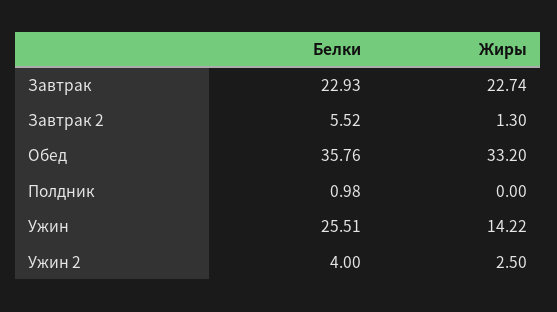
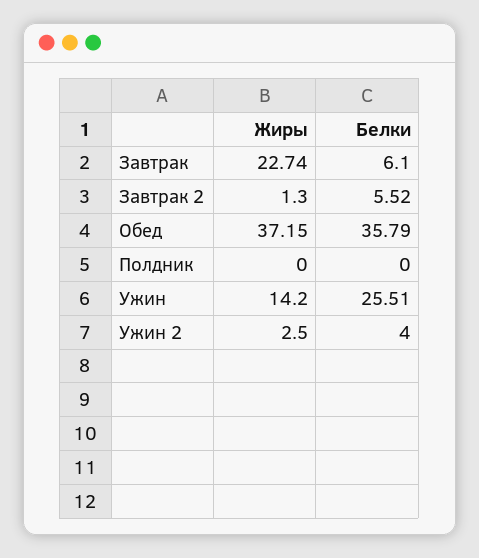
  {
    "Белки": {
-     "Завтрак": 22.93,
+     "Завтрак": 6.1,
      "Завтрак 2": 5.52,
-     "Обед": 35.76,
+     "Обед": 35.79,
-     "Полдник": 0.98,
+     "Полдник": 0,
      "Ужин": 25.51,
      "Ужин 2": 4
    },
    "Жиры": {
      "Завтрак": 22.74,
      "Завтрак 2": 1.3,
-     "Обед": 33.2,
+     "Обед": 37.15,
      "Полдник": 0,
-     "Ужин": 14.22,
+     "Ужин": 14.2,
      "Ужин 2": 2.5
    }
  }

